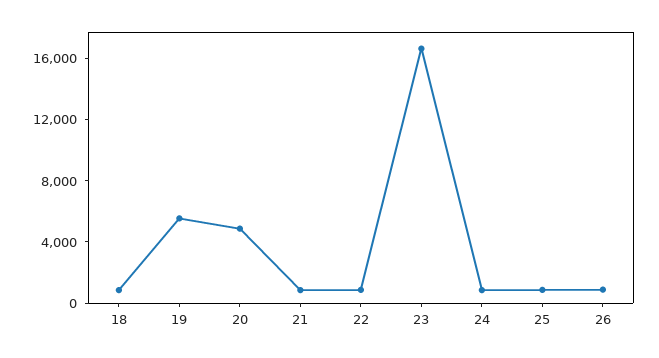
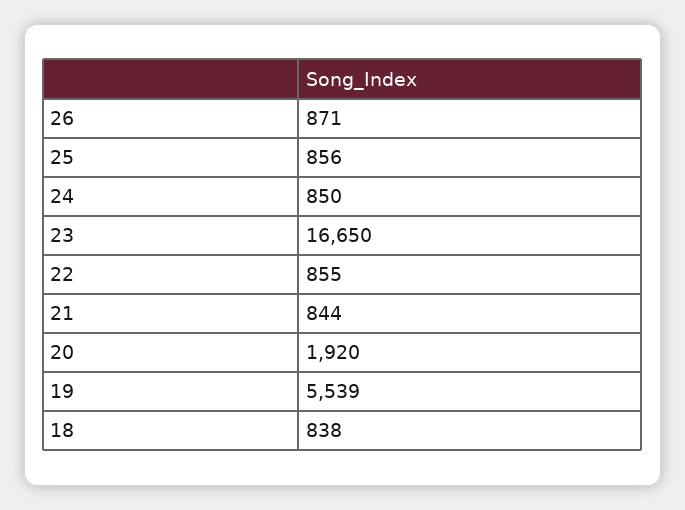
  {
    "18": 838,
    "19": 5539,
-   "20": 5000,
+   "20": 1920,
    "21": 844,
    "22": 855,
    "23": 16650,
    "24": 850,
    "25": 856,
    "26": 871
  }

